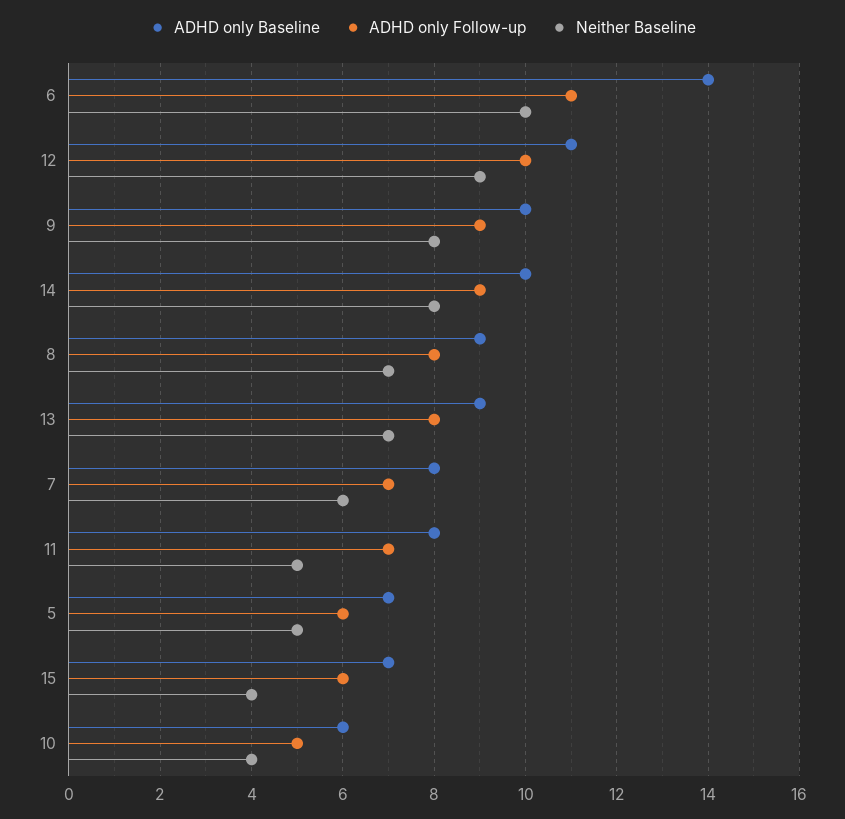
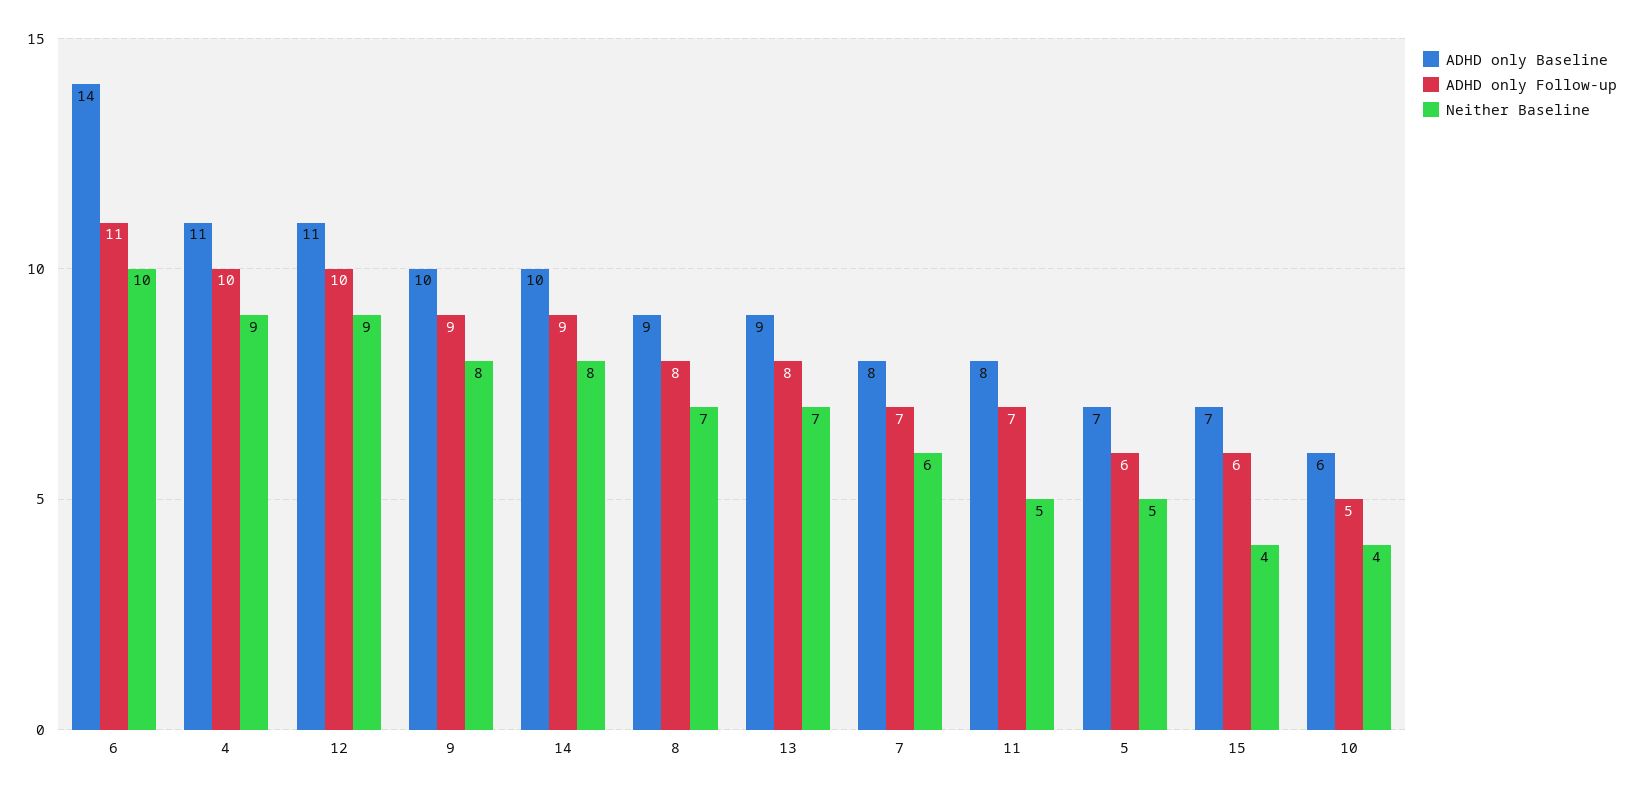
  {
    "ADHD only Baseline": {
      "6": 14,
      "12": 11,
      "9": 10,
      "14": 10,
      "8": 9,
      "13": 9,
      "7": 8,
      "11": 8,
      "5": 7,
      "15": 7,
-     "10": 6
+     "10": 6,
+     "4": 11
    },
    "ADHD only Follow-up": {
      "6": 11,
      "12": 10,
      "9": 9,
      "14": 9,
      "8": 8,
      "13": 8,
      "7": 7,
      "11": 7,
      "5": 6,
      "15": 6,
-     "10": 5
+     "10": 5,
+     "4": 10
    },
    "Neither Baseline": {
      "6": 10,
      "12": 9,
      "9": 8,
      "14": 8,
      "8": 7,
      "13": 7,
      "7": 6,
      "11": 5,
      "5": 5,
      "15": 4,
-     "10": 4
+     "10": 4,
+     "4": 9
    }
  }

